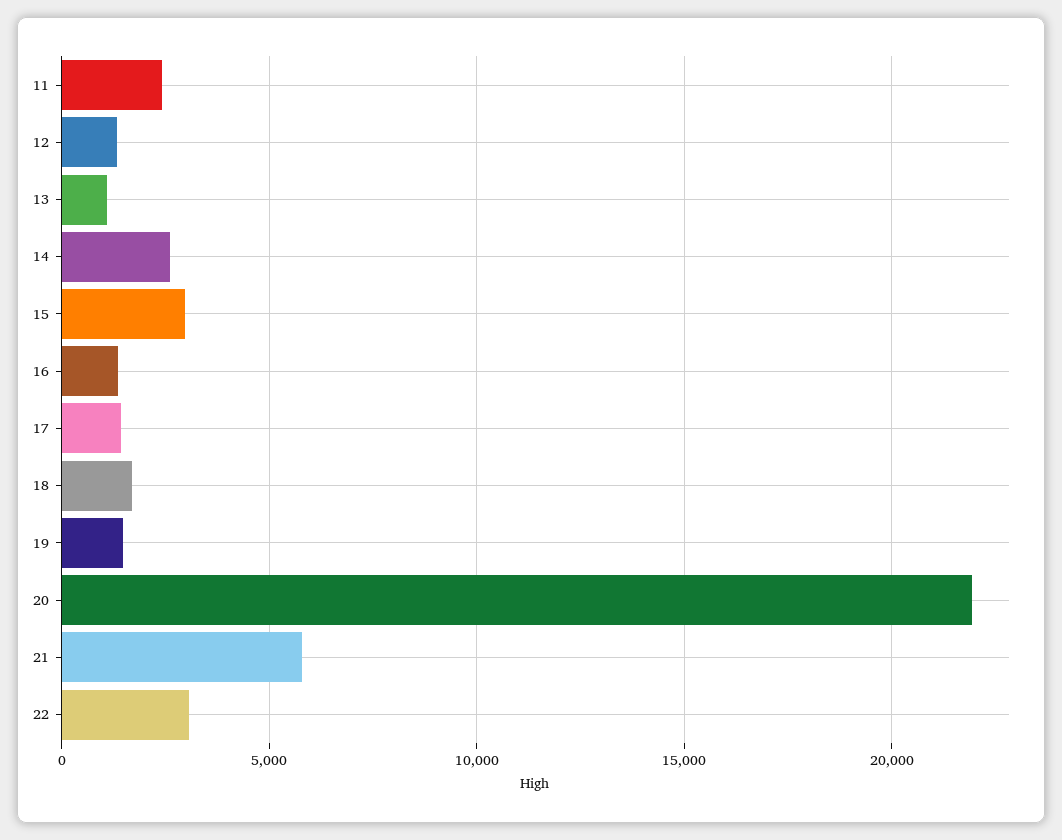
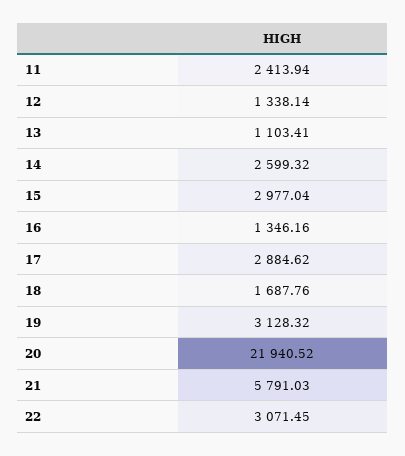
  {
    "11": 2413.94,
    "12": 1338.14,
    "13": 1103.41,
    "14": 2599.32,
    "15": 2977.04,
    "16": 1346.16,
-   "17": 1500,
+   "17": 2884.62,
    "18": 1687.76,
-   "19": 1500,
+   "19": 3128.32,
    "20": 21940.52,
    "21": 5791.03,
    "22": 3071.45
  }

